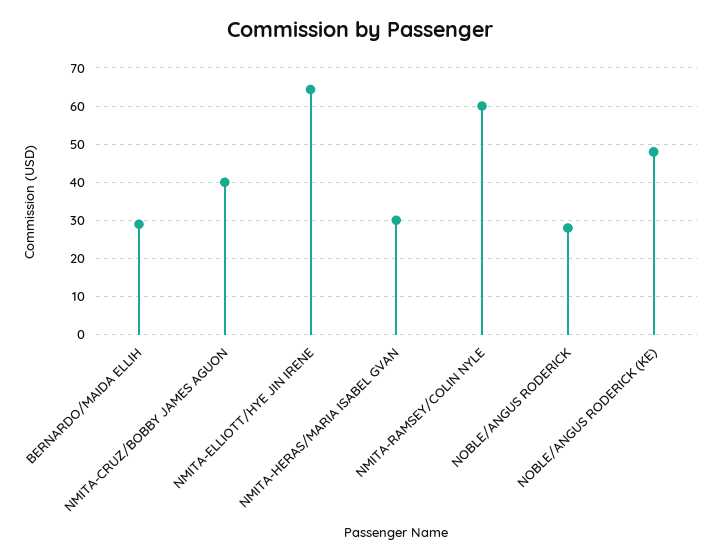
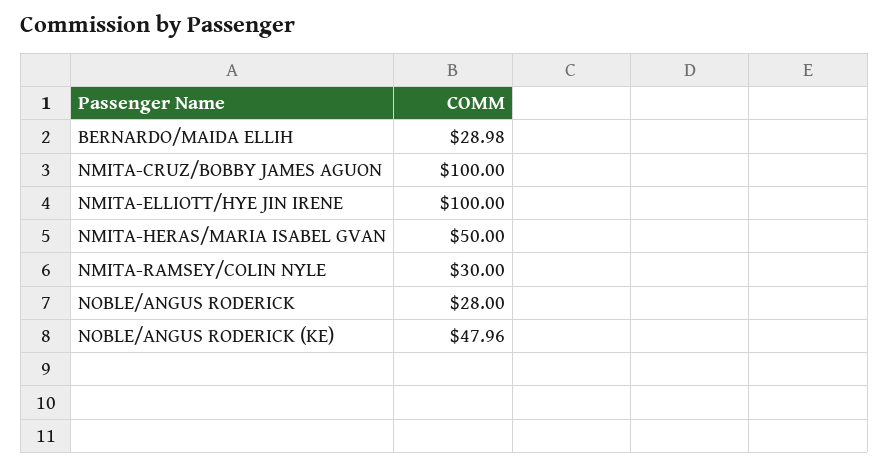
  {
    "BERNARDO/MAIDA ELLIH": 28.98,
-   "NMITA-CRUZ/BOBBY JAMES AGUON": 40,
+   "NMITA-CRUZ/BOBBY JAMES AGUON": 100,
-   "NMITA-ELLIOTT/HYE JIN IRENE": 64,
+   "NMITA-ELLIOTT/HYE JIN IRENE": 100,
-   "NMITA-HERAS/MARIA ISABEL GVAN": 30,
+   "NMITA-HERAS/MARIA ISABEL GVAN": 50,
-   "NMITA-RAMSEY/COLIN NYLE": 60,
+   "NMITA-RAMSEY/COLIN NYLE": 30,
    "NOBLE/ANGUS RODERICK": 28,
    "NOBLE/ANGUS RODERICK (KE)": 47.96
  }

